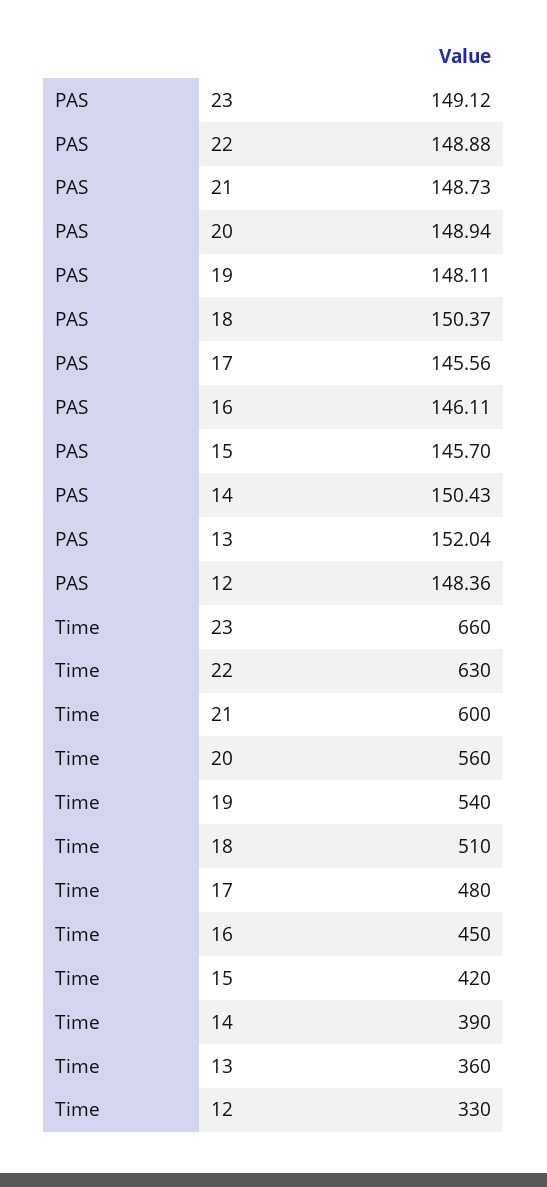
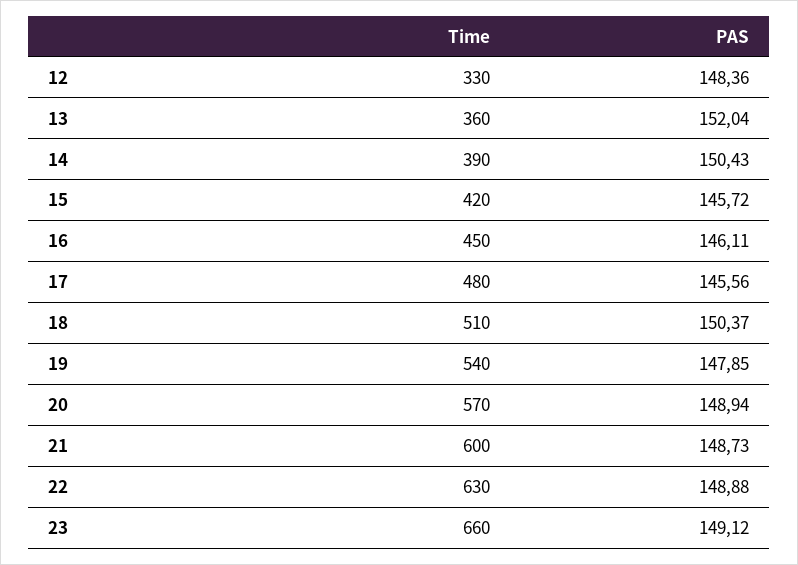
  {
    "PAS": {
      "23": 149.12,
      "22": 148.88,
      "21": 148.73,
      "20": 148.94,
-     "19": 148.11,
+     "19": 147.85,
      "18": 150.37,
      "17": 145.56,
      "16": 146.11,
-     "15": 145.7,
+     "15": 145.72,
      "14": 150.43,
      "13": 152.04,
      "12": 148.36
    },
    "Time": {
      "23": 660,
      "22": 630,
      "21": 600,
-     "20": 560,
+     "20": 570,
      "19": 540,
      "18": 510,
      "17": 480,
      "16": 450,
      "15": 420,
      "14": 390,
      "13": 360,
      "12": 330
    }
  }

